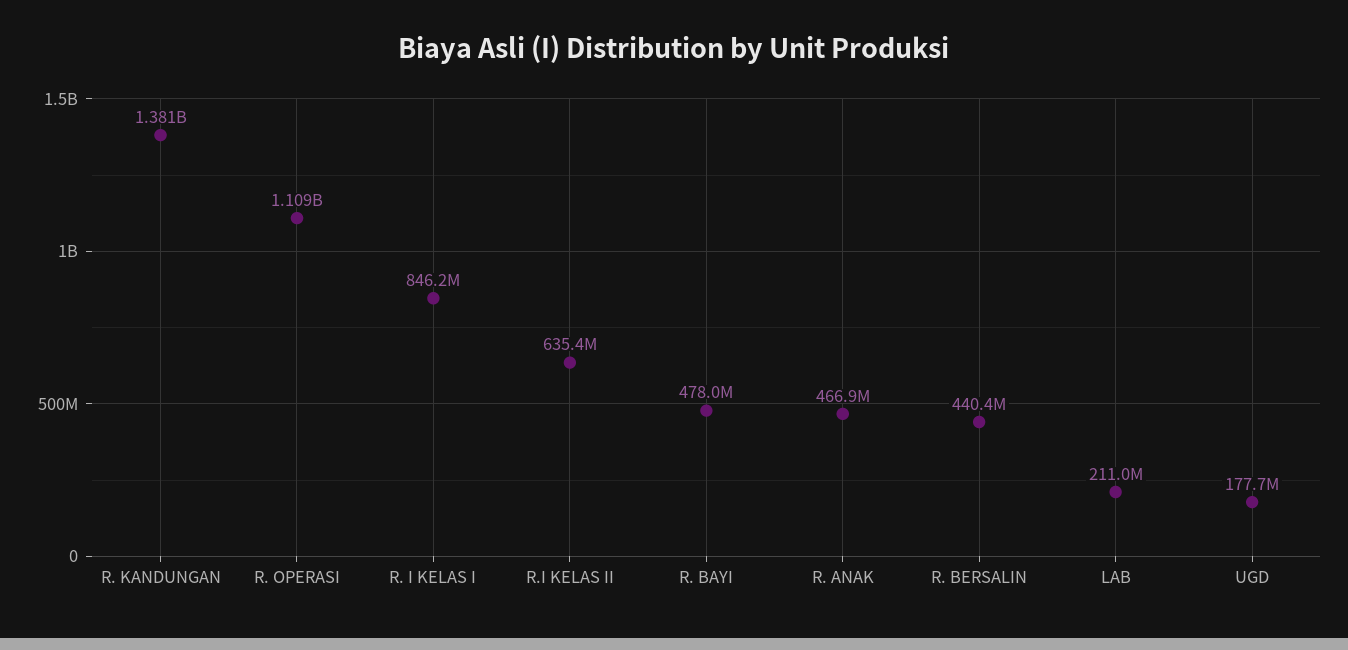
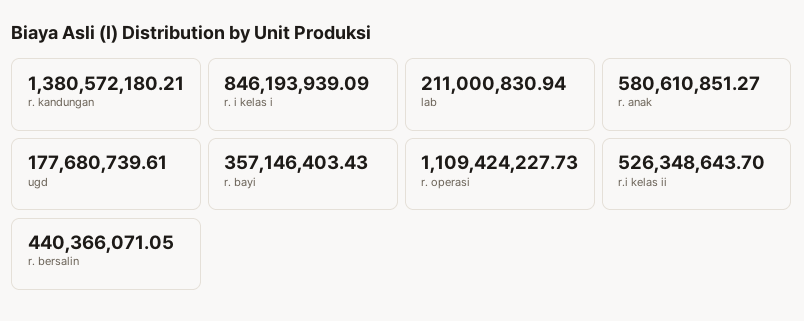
  {
    "R. KANDUNGAN": 1380572180.21,
    "R. OPERASI": 1109424227.73,
    "R. I KELAS I": 846193939.09,
-   "R.I KELAS II": 635400000,
+   "R.I KELAS II": 526348643.7,
-   "R. BAYI": 478000000,
+   "R. BAYI": 357146403.43,
-   "R. ANAK": 466900000,
+   "R. ANAK": 580610851.27,
    "R. BERSALIN": 440366071.05,
    "LAB": 211000830.94,
    "UGD": 177680739.61
  }

